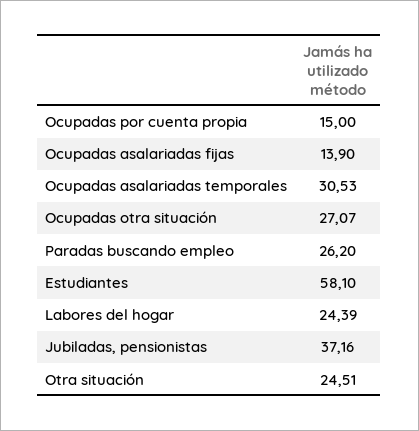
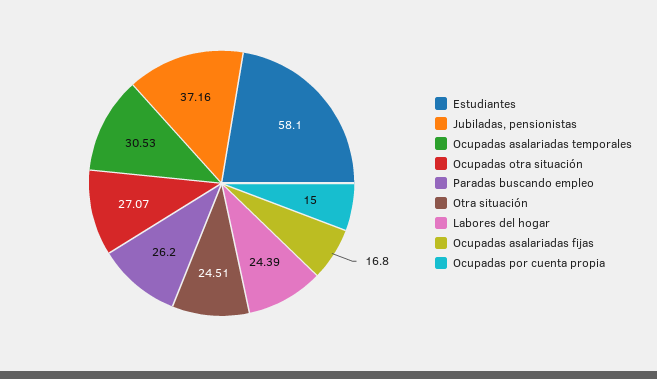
  {
    "Ocupadas por cuenta propia": 15,
-   "Ocupadas asalariadas fijas": 13.9,
+   "Ocupadas asalariadas fijas": 16.8,
    "Ocupadas asalariadas temporales": 30.53,
    "Ocupadas otra situación": 27.07,
    "Paradas buscando empleo": 26.2,
    "Estudiantes": 58.1,
    "Labores del hogar": 24.39,
    "Jubiladas, pensionistas": 37.16,
    "Otra situación": 24.51
  }

